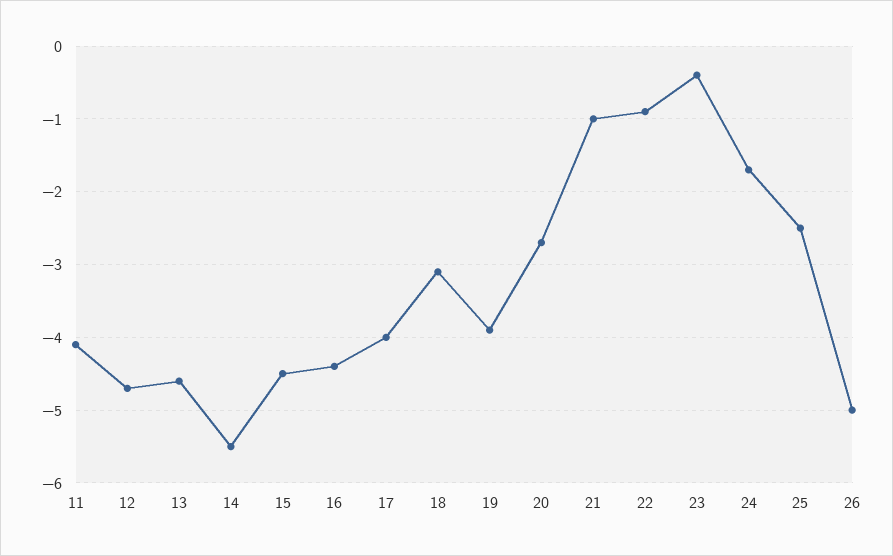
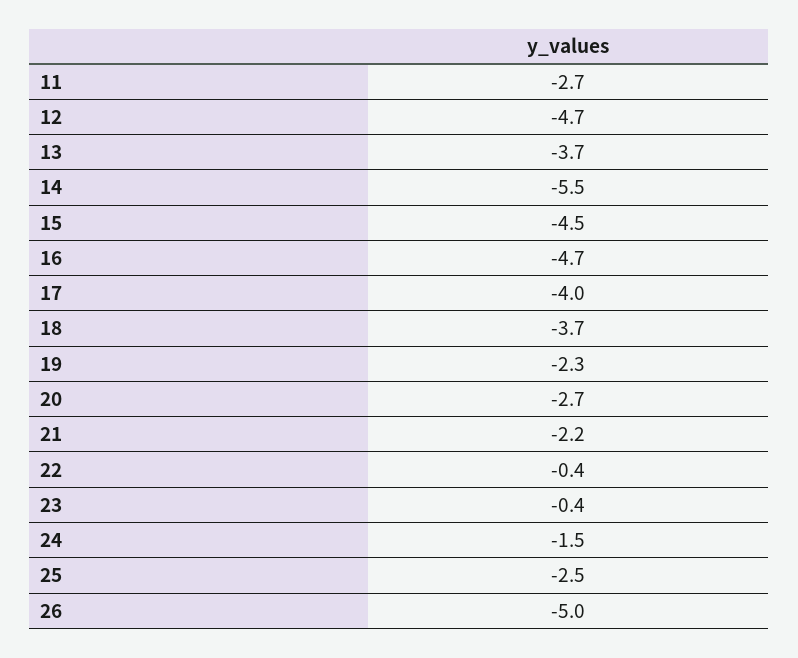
  {
-   "11": -4.1,
+   "11": -2.7,
    "12": -4.7,
-   "13": -4.6,
+   "13": -3.7,
    "14": -5.5,
    "15": -4.5,
-   "16": -4.4,
+   "16": -4.7,
    "17": -4,
-   "18": -3.1,
+   "18": -3.7,
-   "19": -3.9,
+   "19": -2.3,
    "20": -2.7,
-   "21": -1,
+   "21": -2.2,
-   "22": -0.9,
+   "22": -0.4,
    "23": -0.4,
-   "24": -1.7,
+   "24": -1.5,
    "25": -2.5,
    "26": -5
  }

